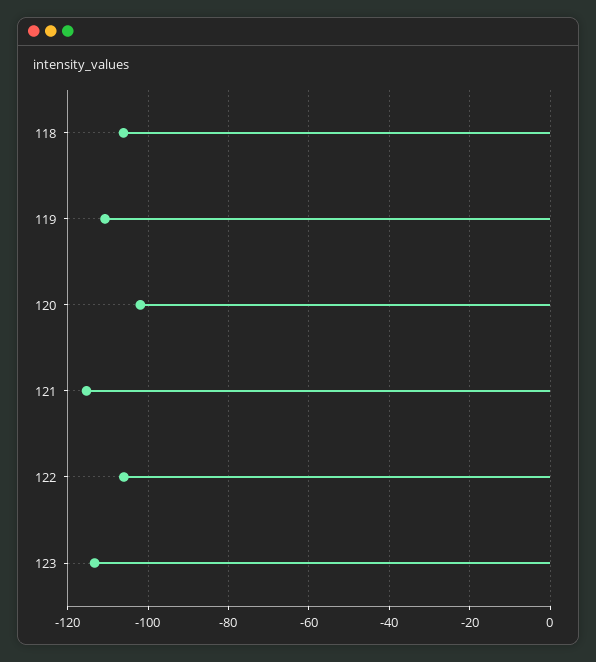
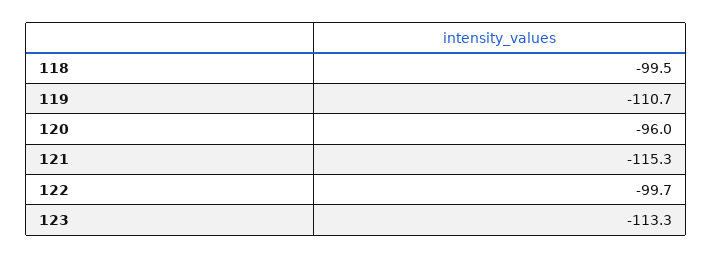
  {
-   "118": -106,
+   "118": -99.5,
    "119": -110.7,
-   "120": -102,
+   "120": -96,
    "121": -115.3,
-   "122": -106,
+   "122": -99.7,
    "123": -113.3
  }

